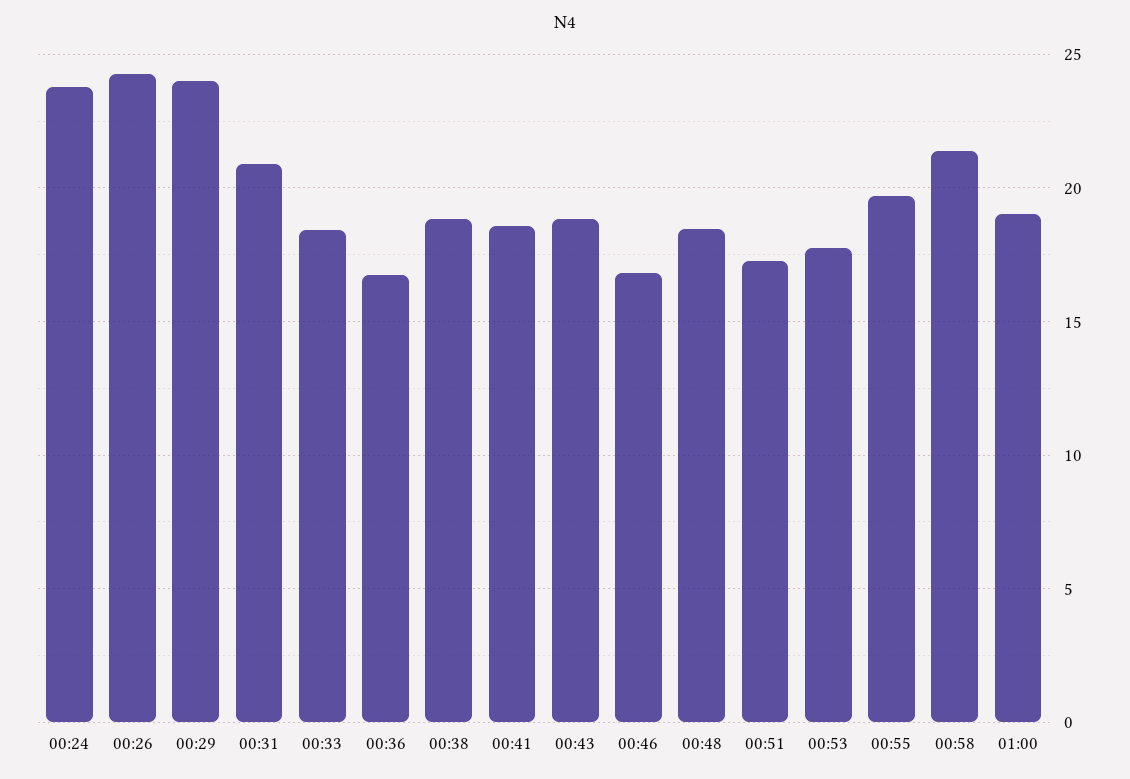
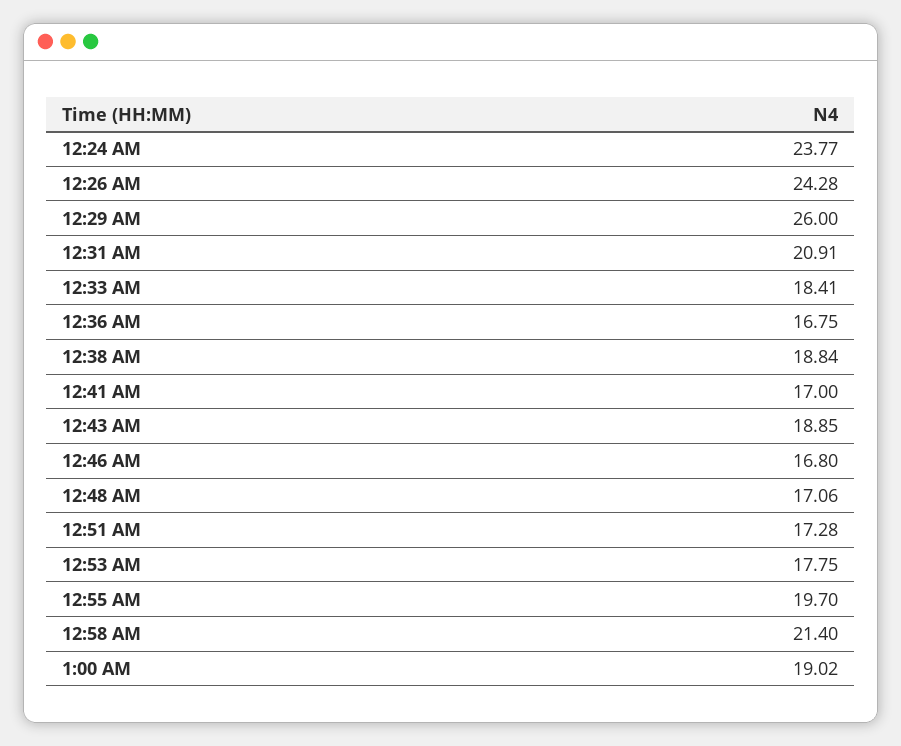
  {
    "00:24": 23.77,
    "00:26": 24.28,
-   "00:29": 24,
+   "00:29": 26,
    "00:31": 20.91,
    "00:33": 18.41,
    "00:36": 16.75,
    "00:38": 18.84,
-   "00:41": 18.5,
+   "00:41": 17,
    "00:43": 18.85,
    "00:46": 16.8,
-   "00:48": 18.5,
+   "00:48": 17.06,
    "00:51": 17.28,
    "00:53": 17.75,
    "00:55": 19.7,
    "00:58": 21.4,
    "01:00": 19.02
  }

